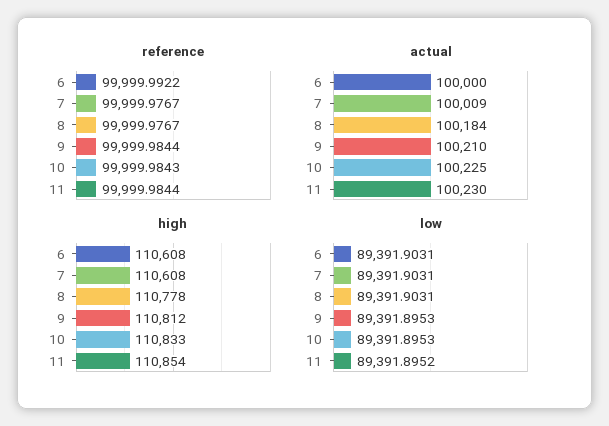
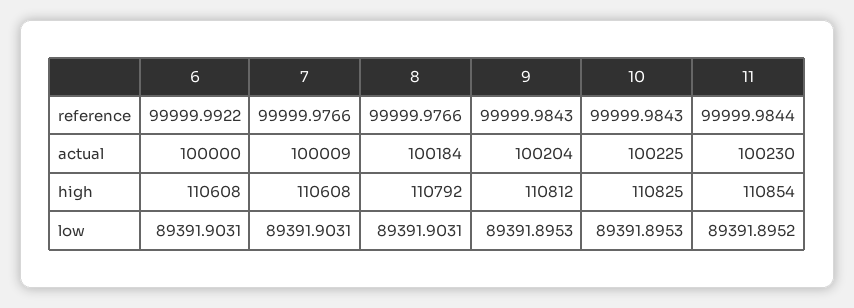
  {
    "reference": {
      "6": 99999.9922,
-     "7": 99999.9767,
+     "7": 99999.9766,
-     "8": 99999.9767,
+     "8": 99999.9766,
-     "9": 99999.9844,
+     "9": 99999.9843,
      "10": 99999.9843,
      "11": 99999.9844
    },
    "actual": {
      "6": 100000,
      "7": 100009,
      "8": 100184,
-     "9": 100210,
+     "9": 100204,
      "10": 100225,
      "11": 100230
    },
    "high": {
      "6": 110608,
      "7": 110608,
-     "8": 110778,
+     "8": 110792,
      "9": 110812,
-     "10": 110833,
+     "10": 110825,
      "11": 110854
    },
    "low": {
      "6": 89391.9031,
      "7": 89391.9031,
      "8": 89391.9031,
      "9": 89391.8953,
      "10": 89391.8953,
      "11": 89391.8952
    }
  }

